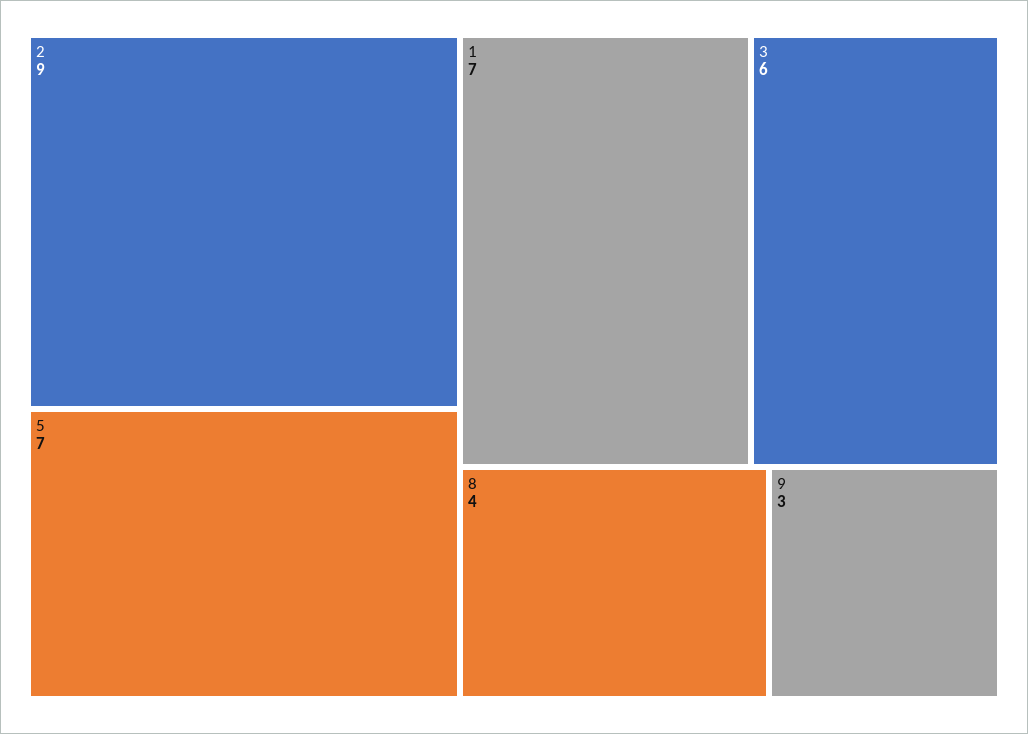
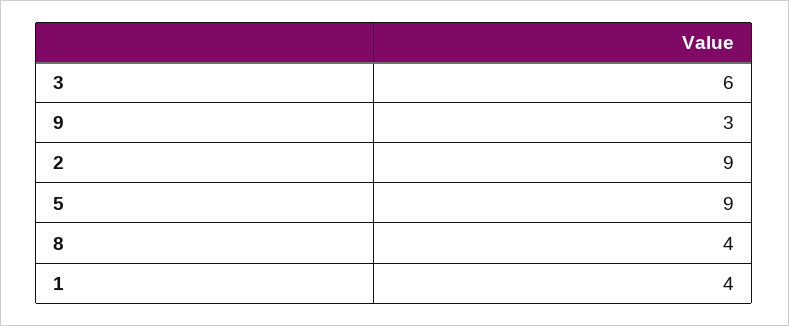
  {
    "2": 9,
-   "5": 7,
+   "5": 9,
-   "1": 7,
+   "1": 4,
    "3": 6,
    "8": 4,
    "9": 3
  }

